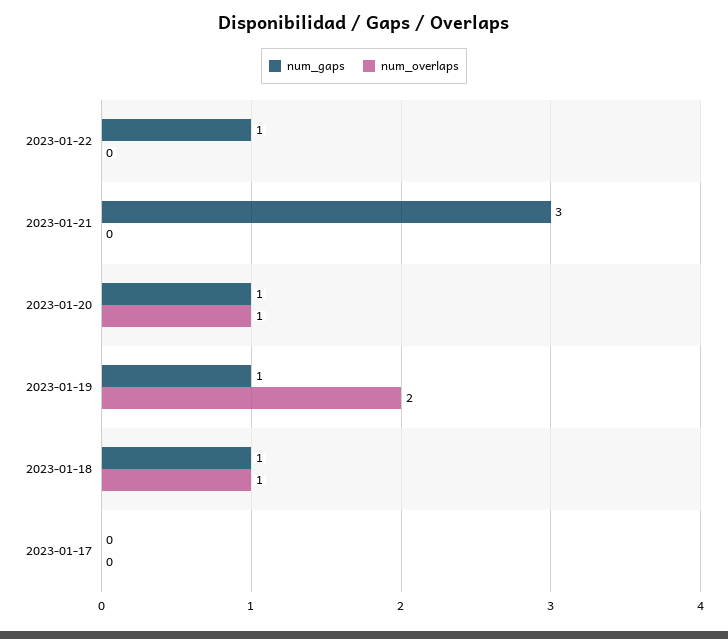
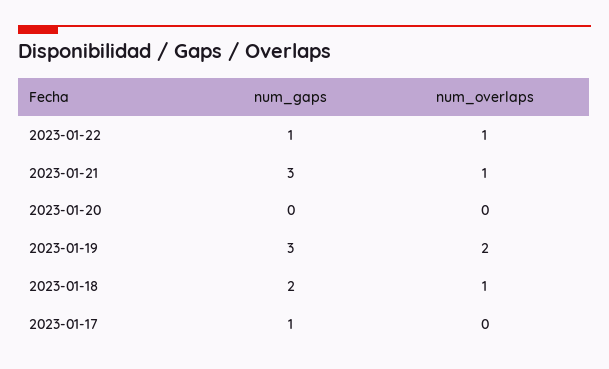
  {
    "num_gaps": {
      "2023-01-22": 1,
      "2023-01-21": 3,
-     "2023-01-20": 1,
+     "2023-01-20": 0,
-     "2023-01-19": 1,
+     "2023-01-19": 3,
-     "2023-01-18": 1,
+     "2023-01-18": 2,
-     "2023-01-17": 0
+     "2023-01-17": 1
    },
    "num_overlaps": {
-     "2023-01-22": 0,
+     "2023-01-22": 1,
-     "2023-01-21": 0,
+     "2023-01-21": 1,
-     "2023-01-20": 1,
+     "2023-01-20": 0,
      "2023-01-19": 2,
      "2023-01-18": 1,
      "2023-01-17": 0
    }
  }

